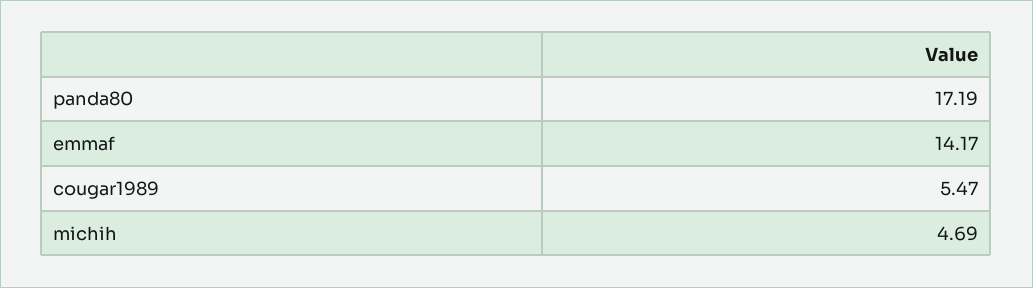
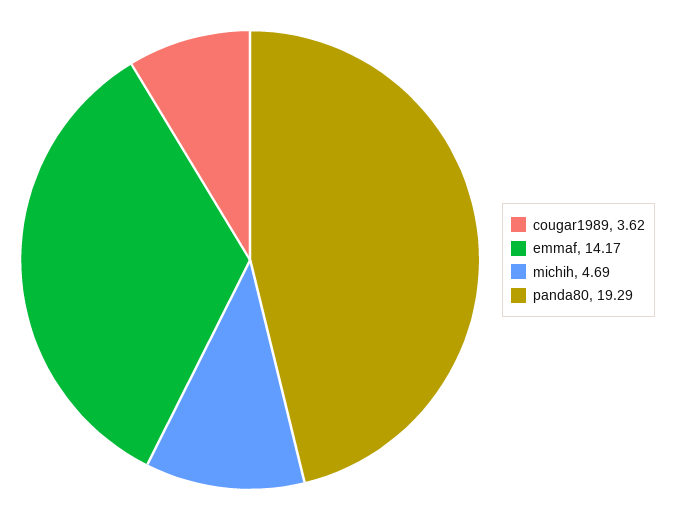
  {
-   "panda80": 17.19,
+   "panda80": 19.29,
    "emmaf": 14.17,
-   "cougar1989": 5.47,
+   "cougar1989": 3.62,
    "michih": 4.69
  }

